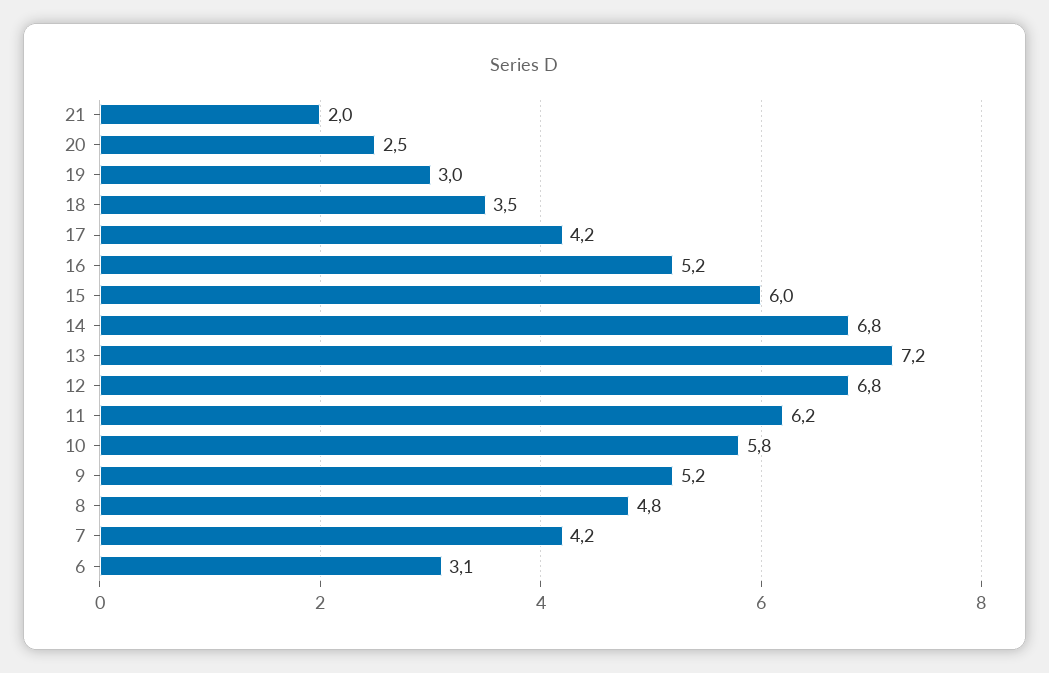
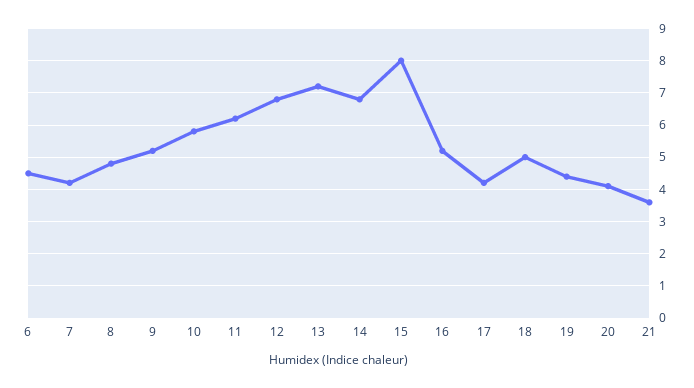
  {
-   "21": 2,
+   "21": 3.5,
-   "20": 2.5,
+   "20": 4,
-   "19": 3,
+   "19": 4.5,
-   "18": 3.5,
+   "18": 5,
    "17": 4.2,
    "16": 5.2,
-   "15": 6,
+   "15": 8,
    "14": 6.8,
    "13": 7.2,
    "12": 6.8,
    "11": 6.2,
    "10": 5.8,
    "9": 5.2,
    "8": 4.8,
    "7": 4.2,
-   "6": 3.1
+   "6": 4.5
  }

